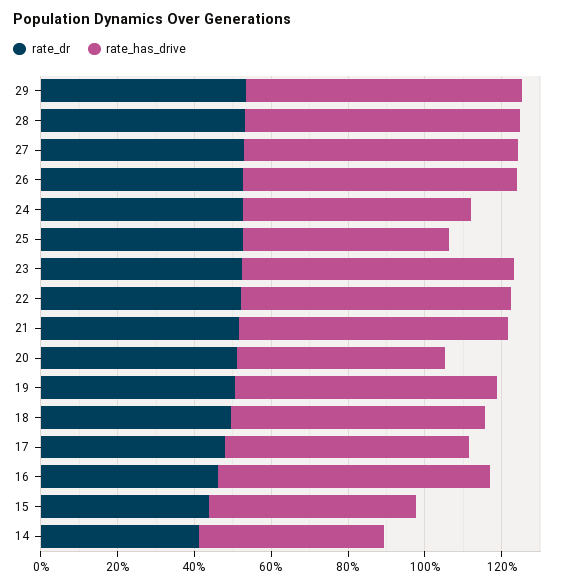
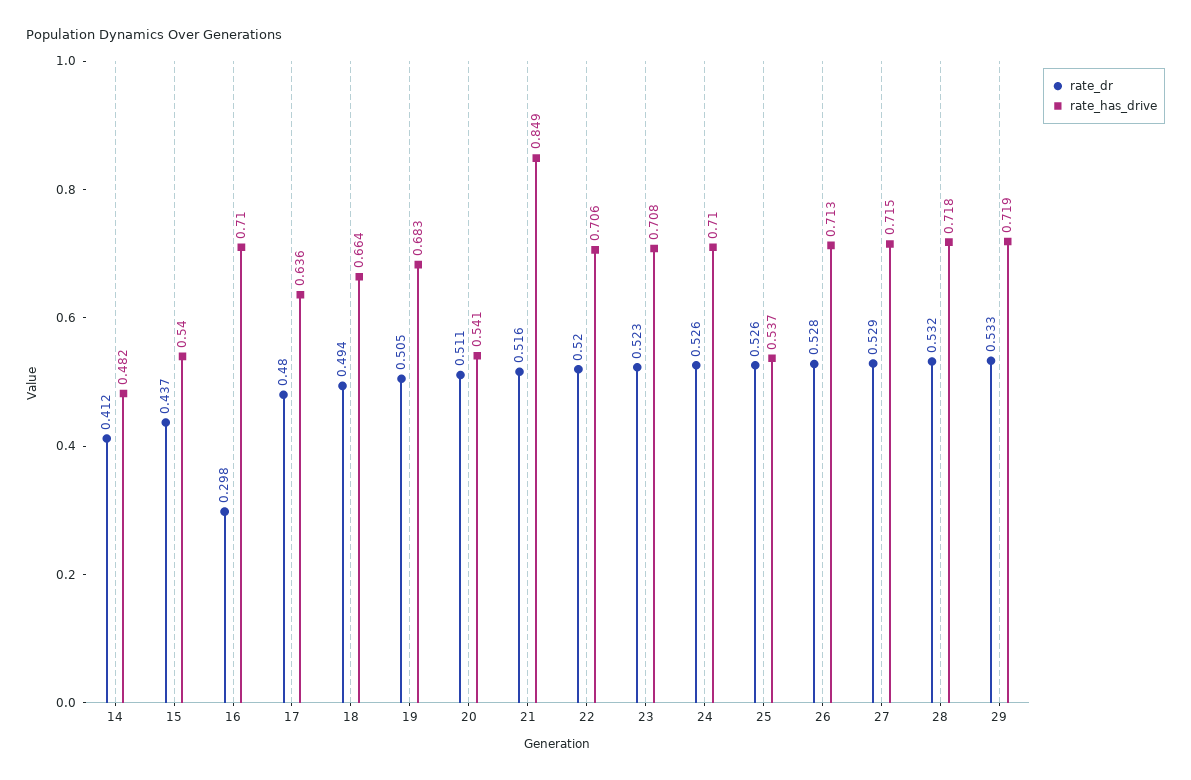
  {
    "rate_dr": {
      "29": 0.533,
      "28": 0.532,
      "27": 0.529,
      "26": 0.528,
      "24": 0.526,
      "25": 0.526,
      "23": 0.523,
      "22": 0.52,
      "21": 0.516,
      "20": 0.511,
      "19": 0.505,
      "18": 0.494,
      "17": 0.48,
-     "16": 0.45,
+     "16": 0.298,
      "15": 0.437,
      "14": 0.412
    },
    "rate_has_drive": {
      "29": 0.719,
      "28": 0.718,
      "27": 0.715,
      "26": 0.713,
-     "24": 0.6,
+     "24": 0.71,
      "25": 0.537,
      "23": 0.708,
      "22": 0.706,
-     "21": 0.7,
+     "21": 0.849,
      "20": 0.541,
      "19": 0.683,
      "18": 0.664,
      "17": 0.636,
      "16": 0.71,
      "15": 0.54,
      "14": 0.482
    }
  }

